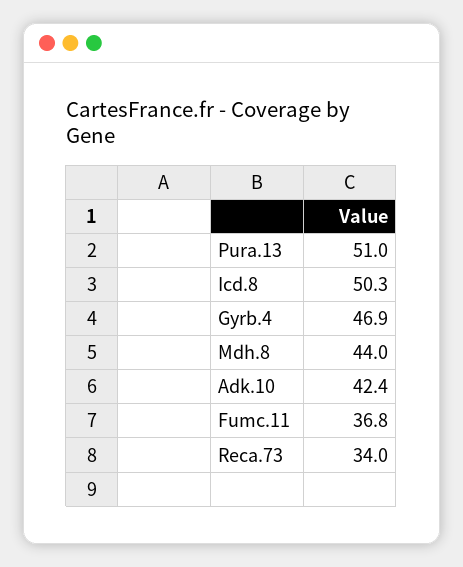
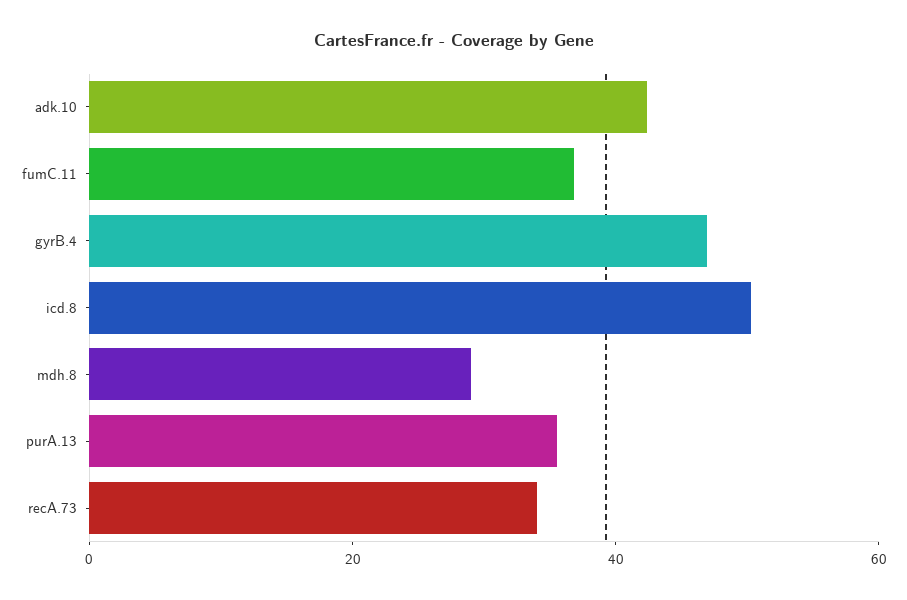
  {
-   "Pura.13": 51,
+   "Pura.13": 35,
    "Icd.8": 50.3,
    "Gyrb.4": 46.9,
-   "Mdh.8": 44,
+   "Mdh.8": 30,
    "Adk.10": 42.4,
    "Fumc.11": 36.8,
    "Reca.73": 34
  }

